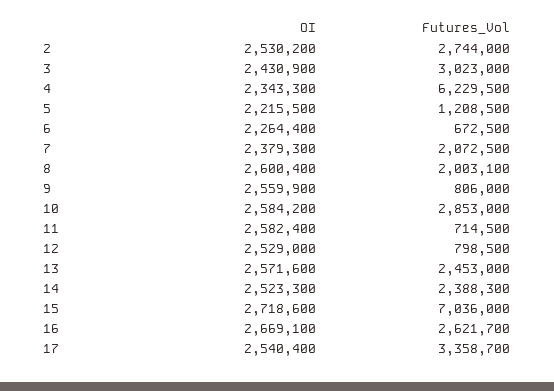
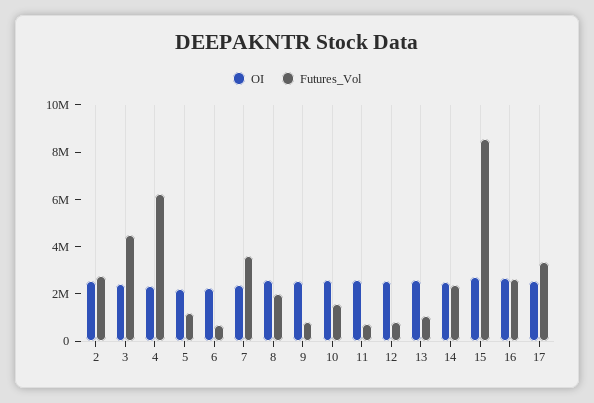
  {
    "OI": {
      "2": 2530200,
      "3": 2430900,
      "4": 2343300,
      "5": 2215500,
      "6": 2264400,
      "7": 2379300,
      "8": 2600400,
      "9": 2559900,
      "10": 2584200,
      "11": 2582400,
      "12": 2529000,
      "13": 2571600,
      "14": 2523300,
      "15": 2718600,
      "16": 2669100,
      "17": 2540400
    },
    "Futures_Vol": {
      "2": 2744000,
-     "3": 3023000,
+     "3": 4500000,
      "4": 6229500,
      "5": 1208500,
      "6": 672500,
-     "7": 2072500,
+     "7": 3500000,
      "8": 2003100,
      "9": 806000,
-     "10": 2853000,
+     "10": 1500000,
      "11": 714500,
      "12": 798500,
-     "13": 2453000,
+     "13": 1000000,
      "14": 2388300,
-     "15": 7036000,
+     "15": 8500000,
      "16": 2621700,
      "17": 3358700
    }
  }

